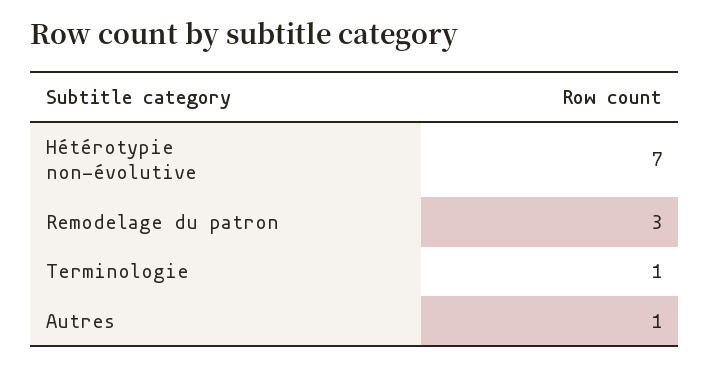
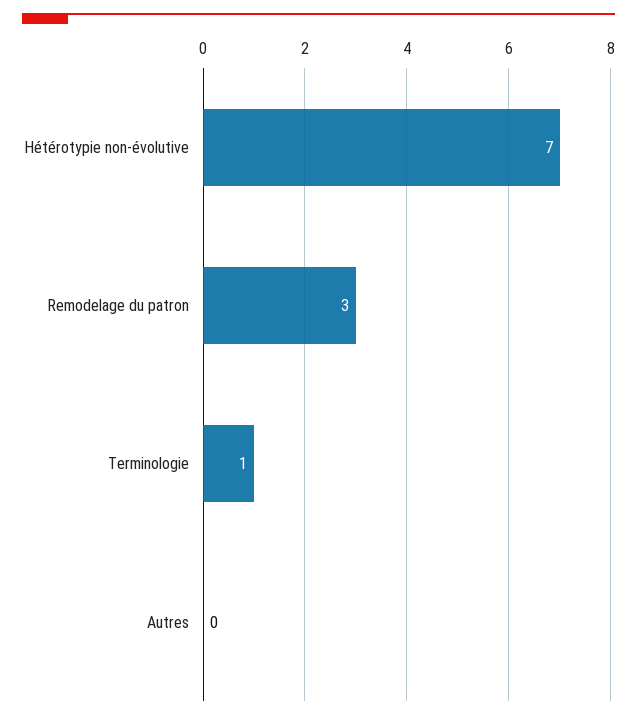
  {
    "Hétérotypie non-évolutive": 7,
    "Remodelage du patron": 3,
    "Terminologie": 1,
-   "Autres": 1
+   "Autres": 0
  }

